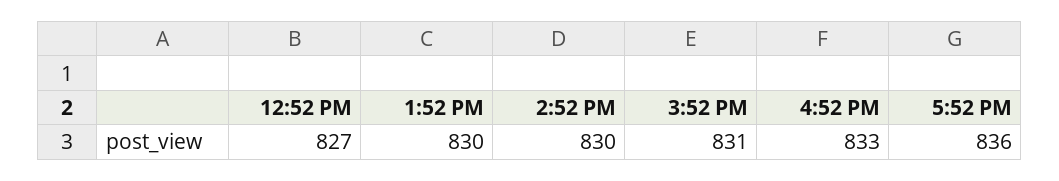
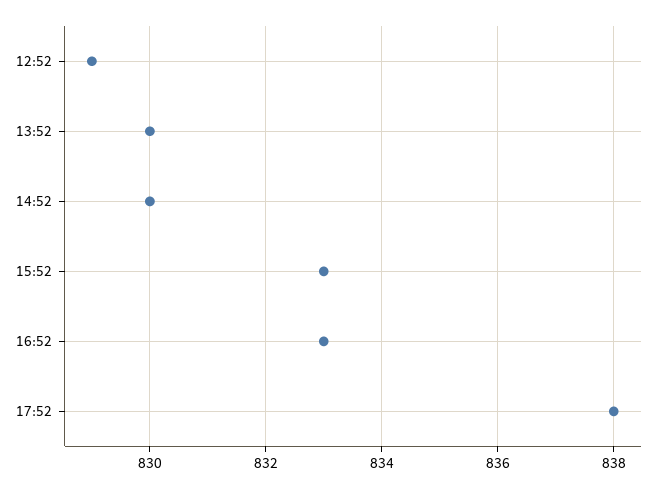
  {
-   "12:52 PM": 827,
+   "12:52 PM": 829,
    "1:52 PM": 830,
    "2:52 PM": 830,
-   "3:52 PM": 831,
+   "3:52 PM": 833,
    "4:52 PM": 833,
-   "5:52 PM": 836
+   "5:52 PM": 838
  }

